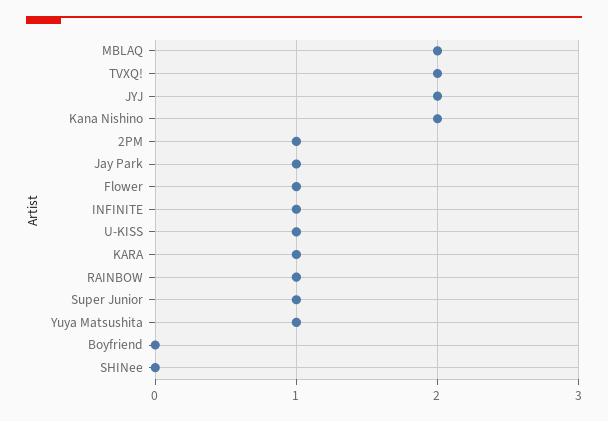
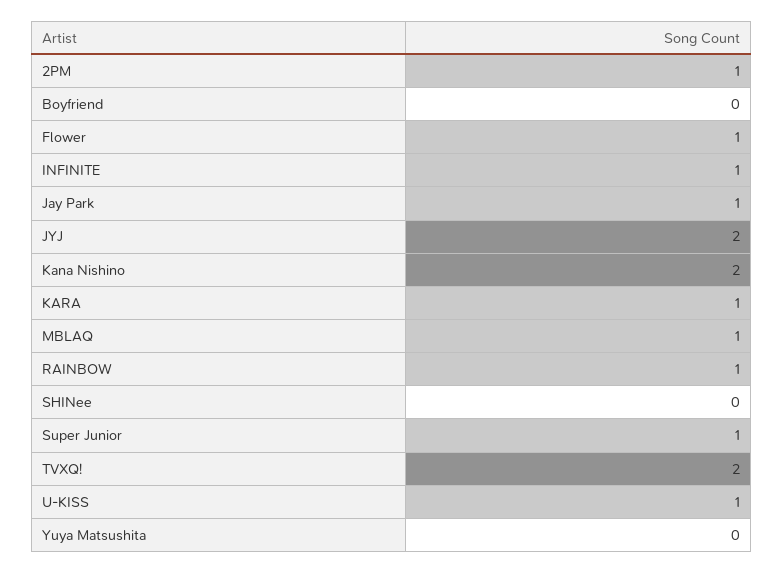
  {
-   "MBLAQ": 2,
+   "MBLAQ": 1,
    "TVXQ!": 2,
    "JYJ": 2,
    "Kana Nishino": 2,
    "2PM": 1,
    "Jay Park": 1,
    "Flower": 1,
    "INFINITE": 1,
    "U-KISS": 1,
    "KARA": 1,
    "RAINBOW": 1,
    "Super Junior": 1,
-   "Yuya Matsushita": 1,
+   "Yuya Matsushita": 0,
    "Boyfriend": 0,
    "SHINee": 0
  }

